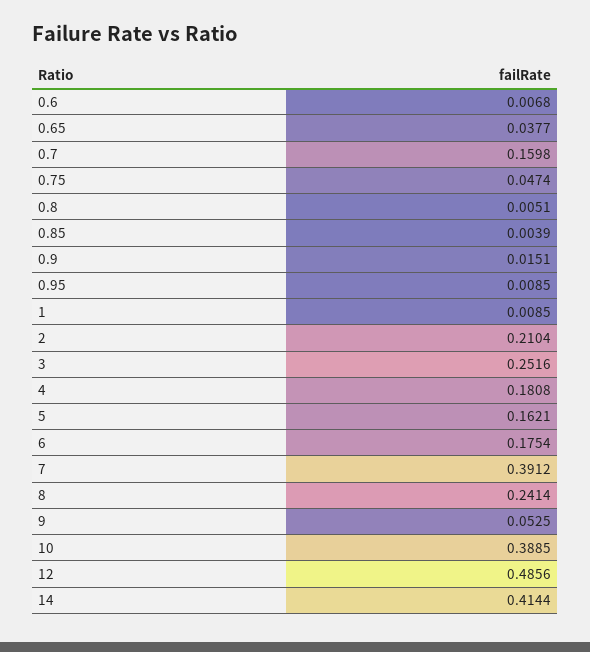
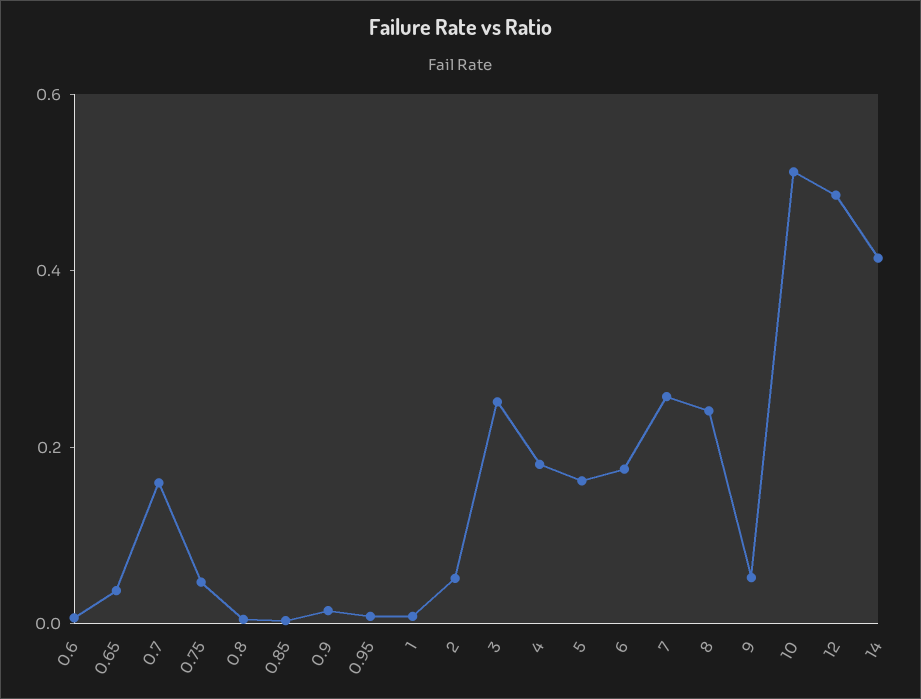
  {
    "0.6": 0.0068,
    "0.65": 0.0377,
    "0.7": 0.1598,
    "0.75": 0.0474,
    "0.8": 0.0051,
    "0.85": 0.0039,
    "0.9": 0.0151,
    "0.95": 0.0085,
    "1": 0.0085,
-   "2": 0.2104,
+   "2": 0.05,
    "3": 0.2516,
    "4": 0.1808,
    "5": 0.1621,
    "6": 0.1754,
-   "7": 0.3912,
+   "7": 0.25,
    "8": 0.2414,
    "9": 0.0525,
-   "10": 0.3885,
+   "10": 0.5,
    "12": 0.4856,
    "14": 0.4144
  }

